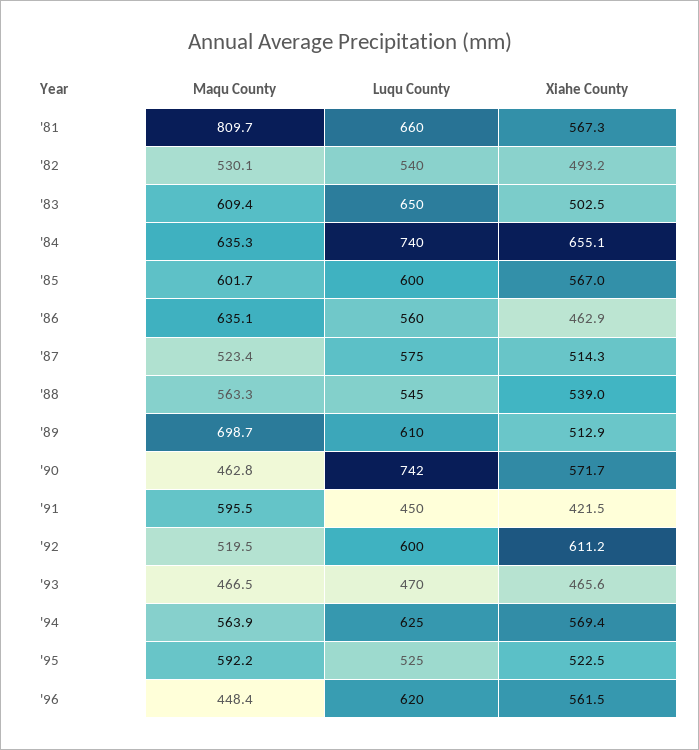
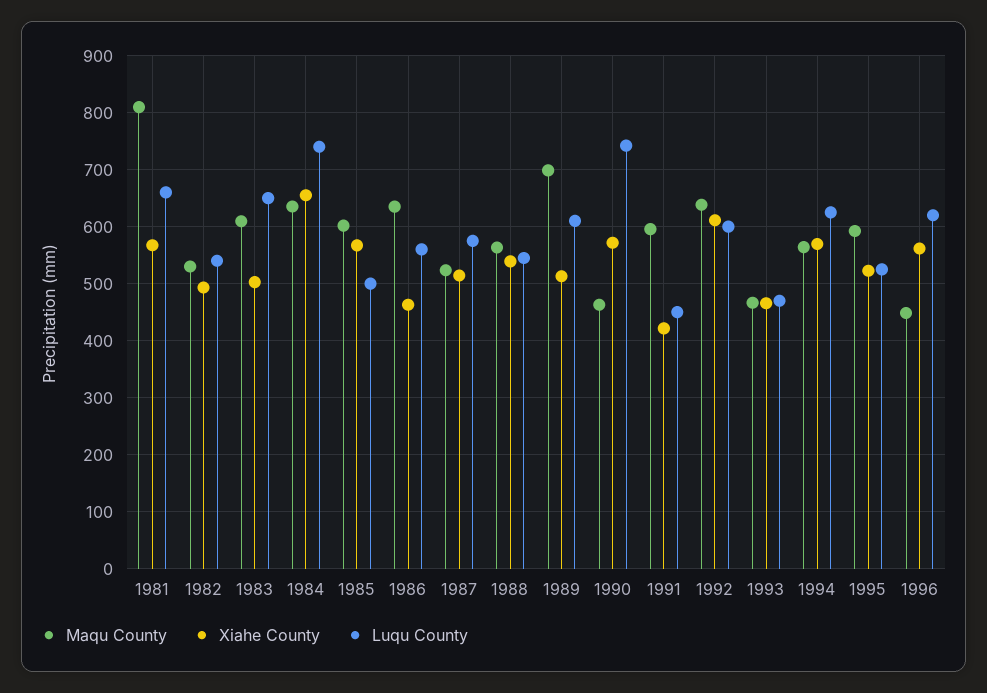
  {
    "Maqu County": {
      "'81": 809.7,
      "'82": 530.1,
      "'83": 609.4,
      "'84": 635.3,
      "'85": 601.7,
      "'86": 635.1,
      "'87": 523.4,
      "'88": 563.3,
      "'89": 698.7,
      "'90": 462.8,
      "'91": 595.5,
-     "'92": 519.5,
+     "'92": 640,
      "'93": 466.5,
      "'94": 563.9,
      "'95": 592.2,
      "'96": 448.4
    },
    "Luqu County": {
      "'81": 660,
      "'82": 540,
      "'83": 650,
      "'84": 740,
-     "'85": 600,
+     "'85": 500,
      "'86": 560,
      "'87": 575,
      "'88": 545,
      "'89": 610,
      "'90": 742,
      "'91": 450,
      "'92": 600,
      "'93": 470,
      "'94": 625,
      "'95": 525,
      "'96": 620
    },
    "Xiahe County": {
      "'81": 567.3,
      "'82": 493.2,
      "'83": 502.5,
      "'84": 655.1,
      "'85": 567,
      "'86": 462.9,
      "'87": 514.3,
      "'88": 539,
      "'89": 512.9,
      "'90": 571.7,
      "'91": 421.5,
      "'92": 611.2,
      "'93": 465.6,
      "'94": 569.4,
      "'95": 522.5,
      "'96": 561.5
    }
  }

